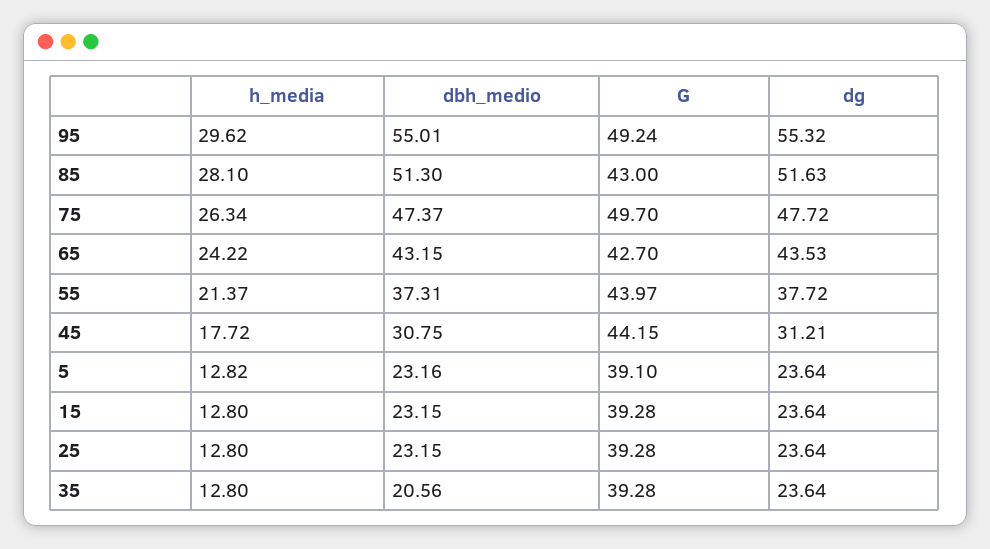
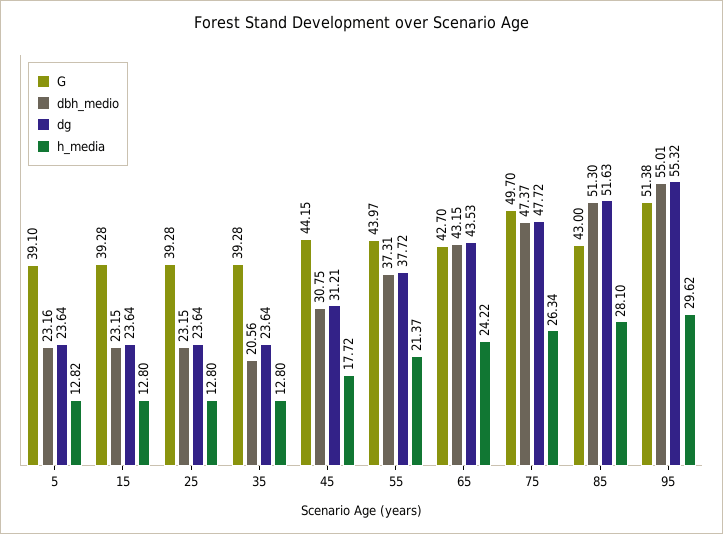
  {
    "h_media": {
      "95": 29.62,
      "85": 28.1,
      "75": 26.34,
      "65": 24.22,
      "55": 21.37,
      "45": 17.72,
      "5": 12.82,
      "15": 12.8,
      "25": 12.8,
      "35": 12.8
    },
    "dbh_medio": {
      "95": 55.01,
      "85": 51.3,
      "75": 47.37,
      "65": 43.15,
      "55": 37.31,
      "45": 30.75,
      "5": 23.16,
      "15": 23.15,
      "25": 23.15,
      "35": 20.56
    },
    "G": {
-     "95": 49.24,
+     "95": 51.38,
      "85": 43,
      "75": 49.7,
      "65": 42.7,
      "55": 43.97,
      "45": 44.15,
      "5": 39.1,
      "15": 39.28,
      "25": 39.28,
      "35": 39.28
    },
    "dg": {
      "95": 55.32,
      "85": 51.63,
      "75": 47.72,
      "65": 43.53,
      "55": 37.72,
      "45": 31.21,
      "5": 23.64,
      "15": 23.64,
      "25": 23.64,
      "35": 23.64
    }
  }

